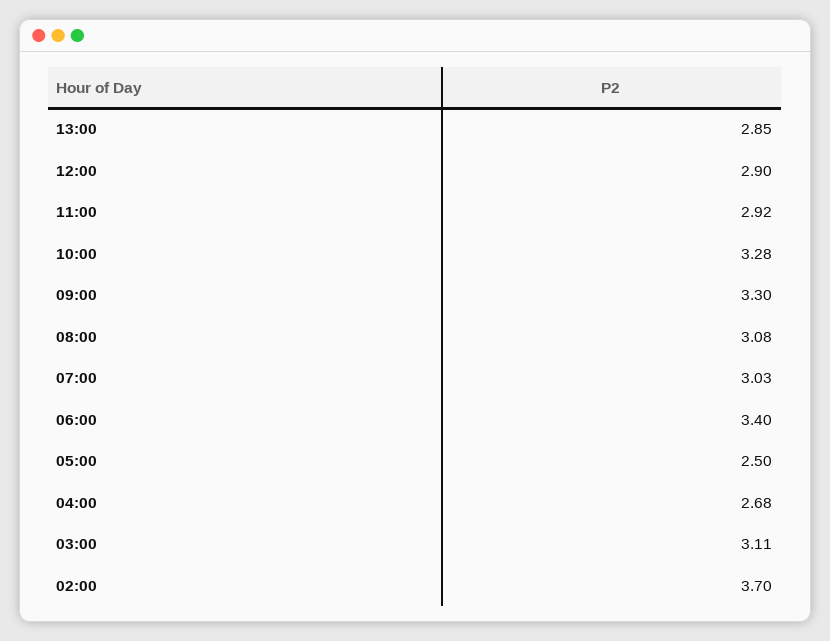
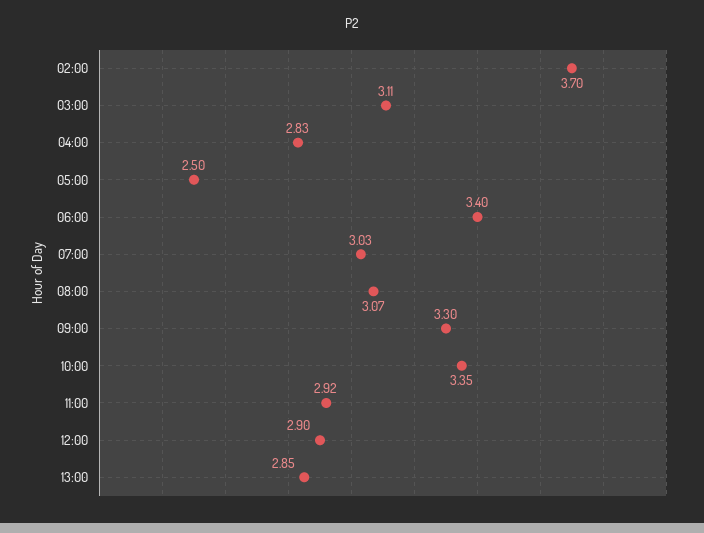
  {
    "13:00": 2.85,
    "12:00": 2.9,
    "11:00": 2.92,
-   "10:00": 3.28,
+   "10:00": 3.35,
    "09:00": 3.3,
-   "08:00": 3.08,
+   "08:00": 3.07,
    "07:00": 3.03,
    "06:00": 3.4,
    "05:00": 2.5,
-   "04:00": 2.68,
+   "04:00": 2.83,
    "03:00": 3.11,
    "02:00": 3.7
  }

